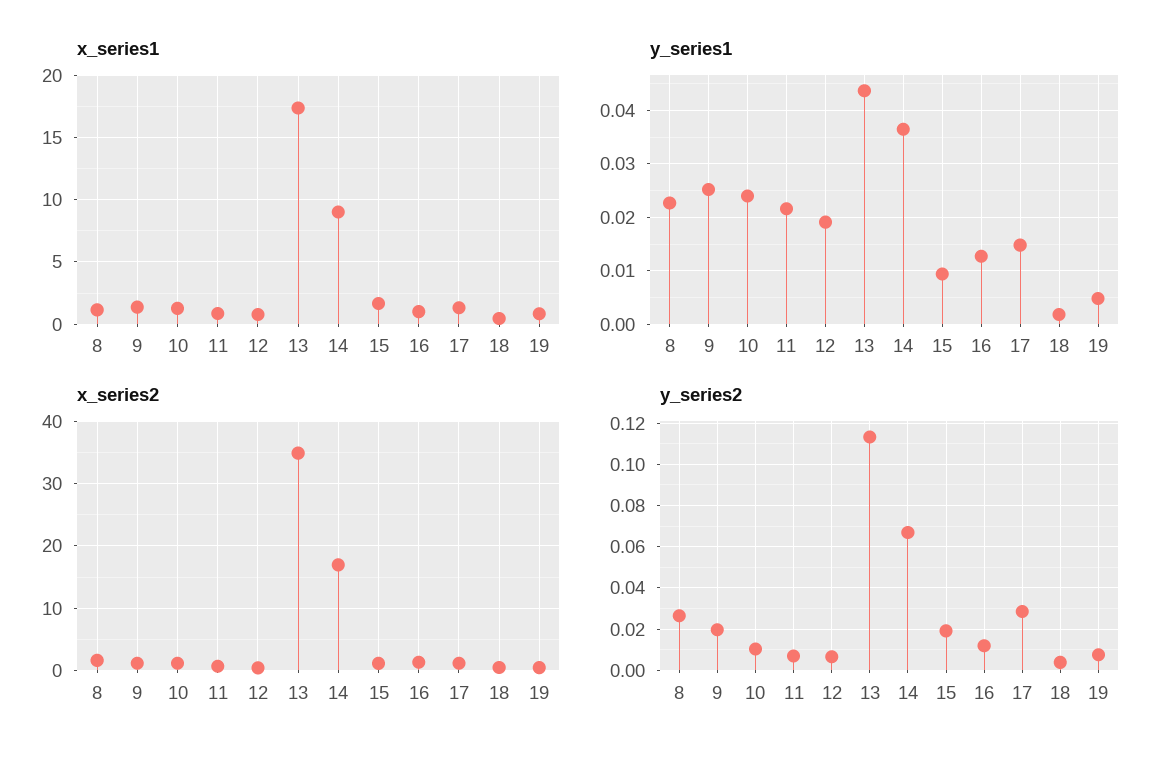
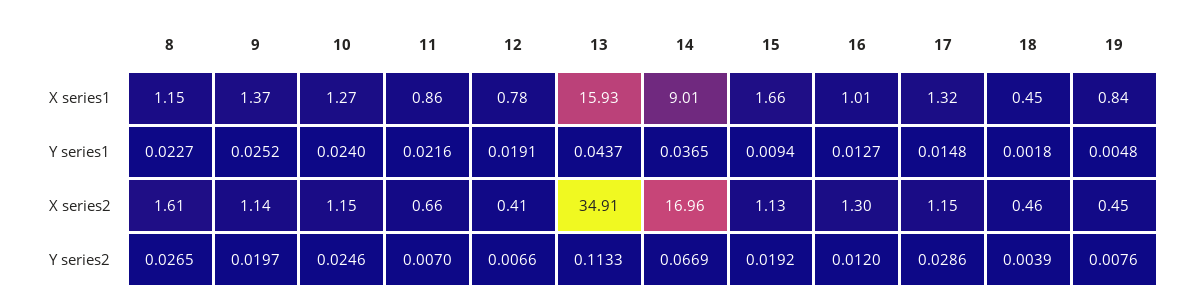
  {
    "x_series1": {
      "8": 1.15,
      "9": 1.37,
      "10": 1.27,
      "11": 0.86,
      "12": 0.78,
-     "13": 17.5,
+     "13": 15.93,
      "14": 9.01,
      "15": 1.66,
      "16": 1.01,
      "17": 1.32,
      "18": 0.45,
      "19": 0.84
    },
    "y_series1": {
      "8": 0.0227,
      "9": 0.0252,
      "10": 0.024,
      "11": 0.0216,
      "12": 0.0191,
      "13": 0.0437,
      "14": 0.0365,
      "15": 0.0094,
      "16": 0.0127,
      "17": 0.0148,
      "18": 0.0018,
      "19": 0.0048
    },
    "x_series2": {
      "8": 1.61,
      "9": 1.14,
      "10": 1.15,
      "11": 0.66,
      "12": 0.41,
      "13": 34.91,
      "14": 16.96,
      "15": 1.13,
      "16": 1.3,
      "17": 1.15,
      "18": 0.46,
      "19": 0.45
    },
    "y_series2": {
      "8": 0.0265,
      "9": 0.0197,
-     "10": 0.01,
+     "10": 0.0246,
      "11": 0.007,
      "12": 0.0066,
      "13": 0.1133,
      "14": 0.0669,
      "15": 0.0192,
      "16": 0.012,
      "17": 0.0286,
      "18": 0.0039,
      "19": 0.0076
    }
  }

